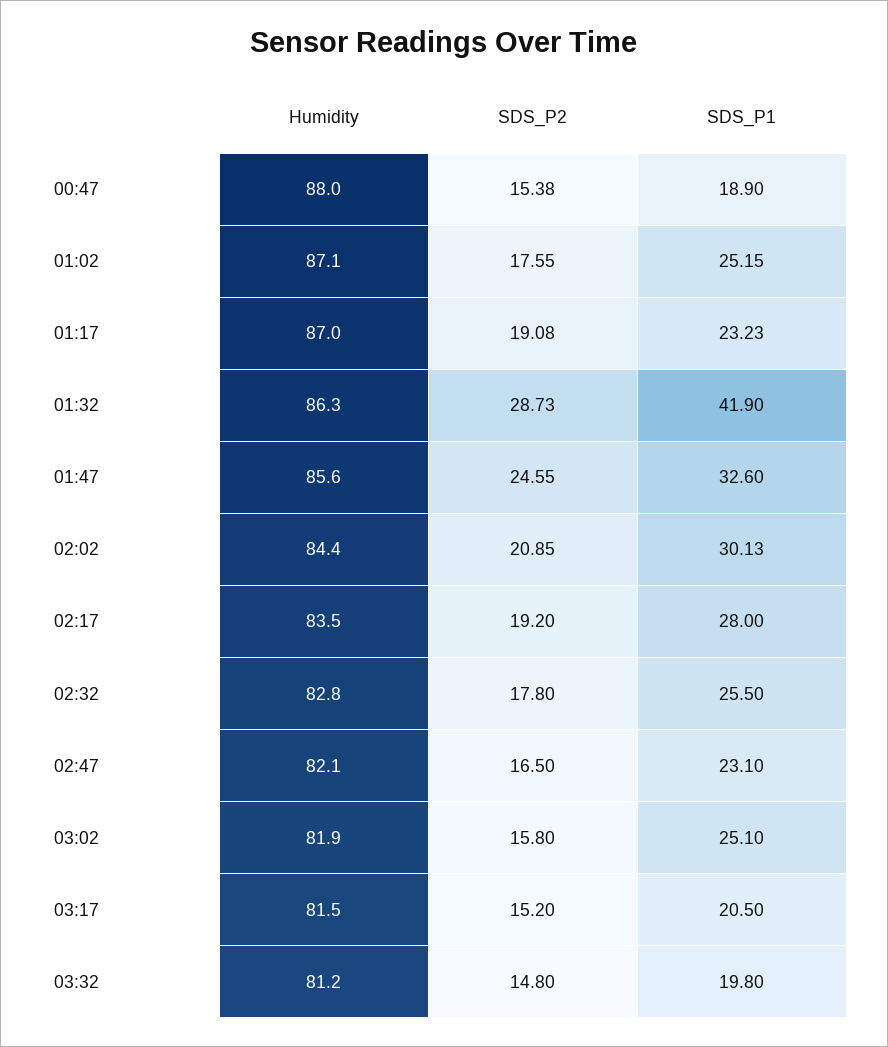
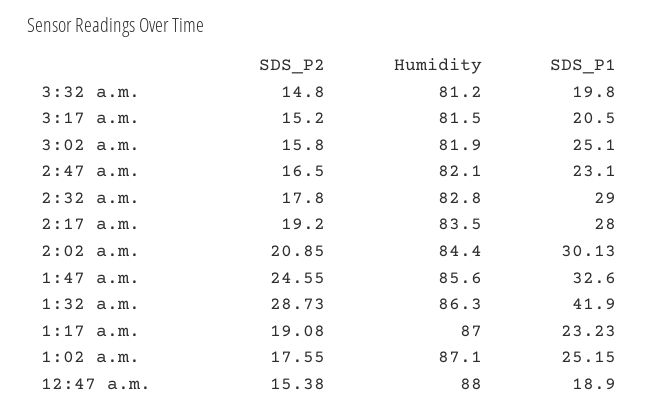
  {
    "Humidity": {
      "00:47": 88,
      "01:02": 87.1,
      "01:17": 87,
      "01:32": 86.3,
      "01:47": 85.6,
      "02:02": 84.4,
      "02:17": 83.5,
      "02:32": 82.8,
      "02:47": 82.1,
      "03:02": 81.9,
      "03:17": 81.5,
      "03:32": 81.2
    },
    "SDS_P2": {
      "00:47": 15.38,
      "01:02": 17.55,
      "01:17": 19.08,
      "01:32": 28.73,
      "01:47": 24.55,
      "02:02": 20.85,
      "02:17": 19.2,
      "02:32": 17.8,
      "02:47": 16.5,
      "03:02": 15.8,
      "03:17": 15.2,
      "03:32": 14.8
    },
    "SDS_P1": {
      "00:47": 18.9,
      "01:02": 25.15,
      "01:17": 23.23,
      "01:32": 41.9,
      "01:47": 32.6,
      "02:02": 30.13,
      "02:17": 28,
-     "02:32": 25.5,
+     "02:32": 29,
      "02:47": 23.1,
      "03:02": 25.1,
      "03:17": 20.5,
      "03:32": 19.8
    }
  }

